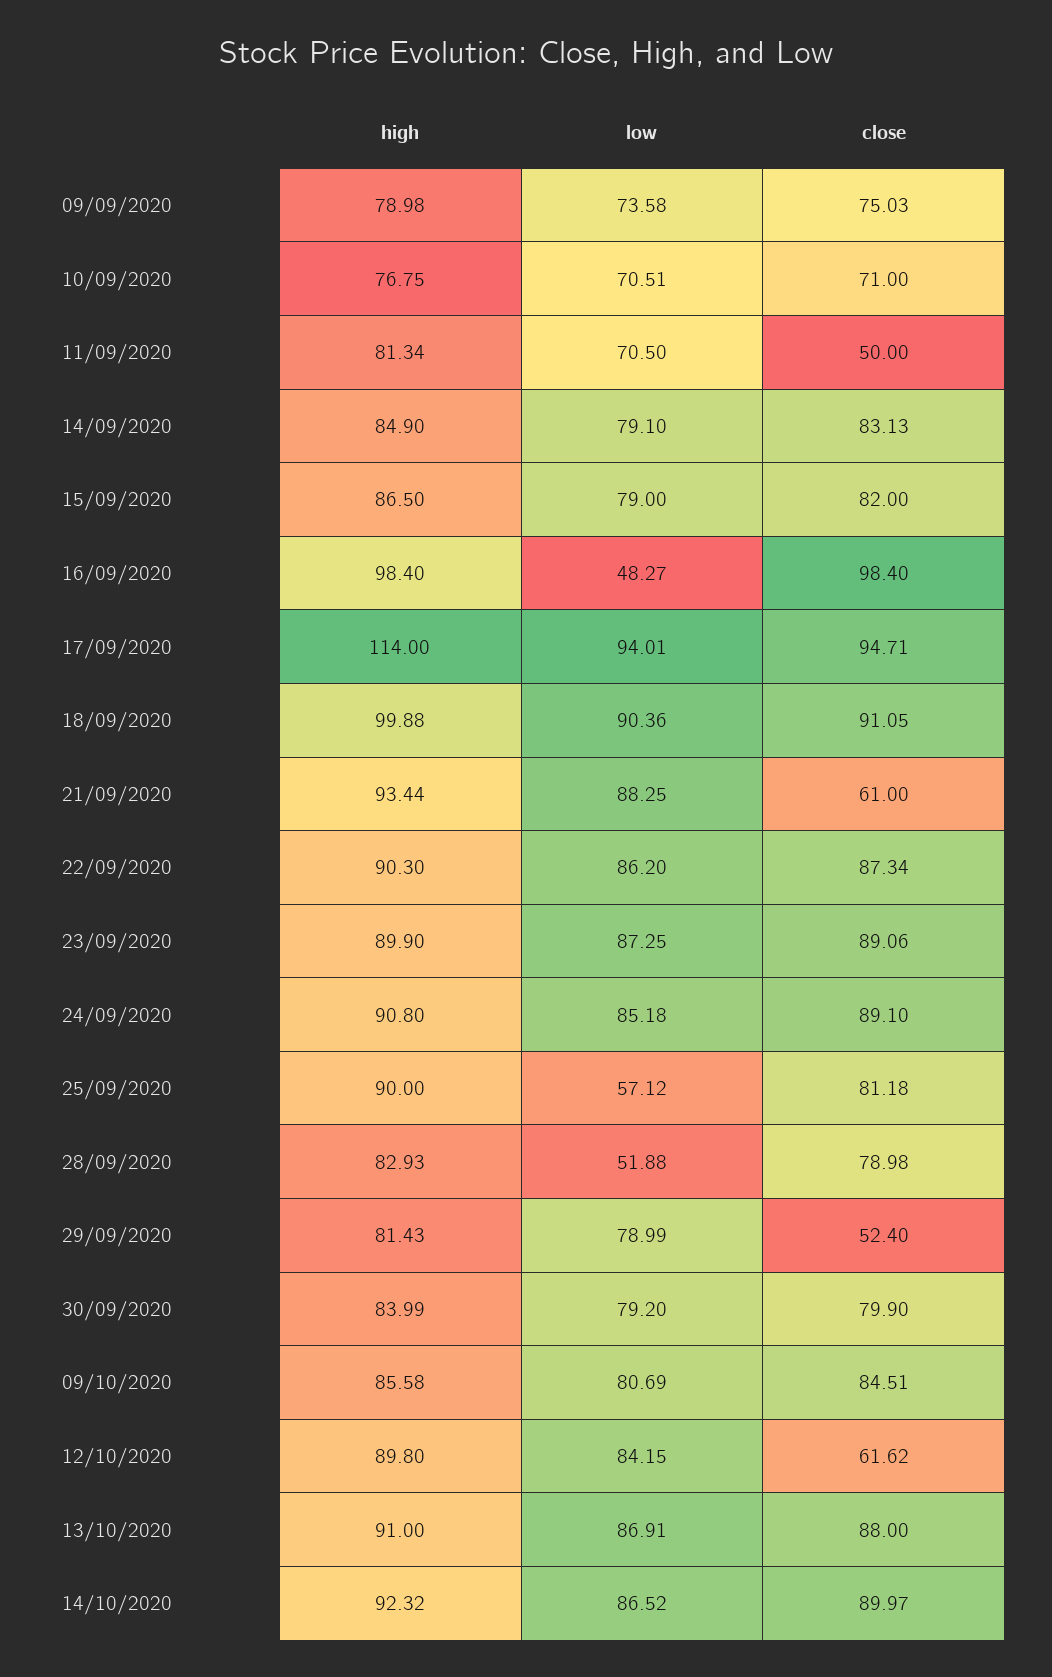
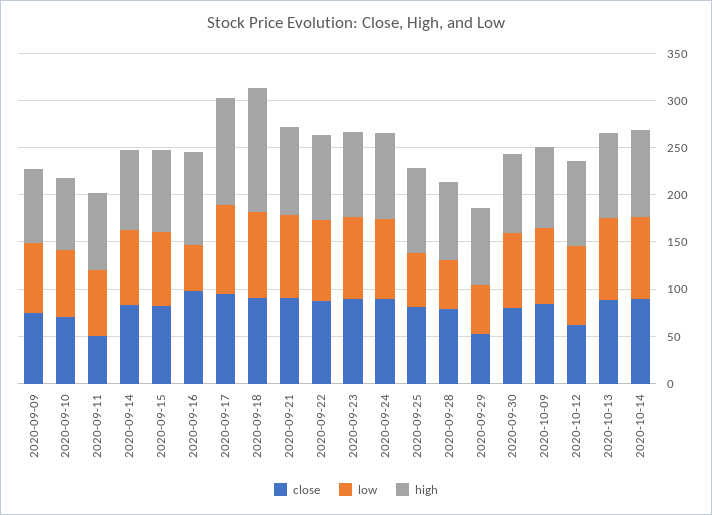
  {
    "high": {
      "09/09/2020": 78.98,
      "10/09/2020": 76.75,
      "11/09/2020": 81.34,
      "14/09/2020": 84.9,
      "15/09/2020": 86.5,
      "16/09/2020": 98.4,
      "17/09/2020": 114,
-     "18/09/2020": 99.88,
+     "18/09/2020": 130,
      "21/09/2020": 93.44,
      "22/09/2020": 90.3,
      "23/09/2020": 89.9,
      "24/09/2020": 90.8,
      "25/09/2020": 90,
      "28/09/2020": 82.93,
      "29/09/2020": 81.43,
      "30/09/2020": 83.99,
      "09/10/2020": 85.58,
      "12/10/2020": 89.8,
      "13/10/2020": 91,
      "14/10/2020": 92.32
    },
    "low": {
      "09/09/2020": 73.58,
      "10/09/2020": 70.51,
      "11/09/2020": 70.5,
      "14/09/2020": 79.1,
      "15/09/2020": 79,
      "16/09/2020": 48.27,
      "17/09/2020": 94.01,
      "18/09/2020": 90.36,
      "21/09/2020": 88.25,
      "22/09/2020": 86.2,
      "23/09/2020": 87.25,
      "24/09/2020": 85.18,
      "25/09/2020": 57.12,
      "28/09/2020": 51.88,
-     "29/09/2020": 78.99,
+     "29/09/2020": 50,
      "30/09/2020": 79.2,
      "09/10/2020": 80.69,
      "12/10/2020": 84.15,
      "13/10/2020": 86.91,
      "14/10/2020": 86.52
    },
    "close": {
      "09/09/2020": 75.03,
      "10/09/2020": 71,
      "11/09/2020": 50,
      "14/09/2020": 83.13,
      "15/09/2020": 82,
      "16/09/2020": 98.4,
      "17/09/2020": 94.71,
      "18/09/2020": 91.05,
-     "21/09/2020": 61,
+     "21/09/2020": 90,
      "22/09/2020": 87.34,
      "23/09/2020": 89.06,
      "24/09/2020": 89.1,
      "25/09/2020": 81.18,
      "28/09/2020": 78.98,
      "29/09/2020": 52.4,
      "30/09/2020": 79.9,
      "09/10/2020": 84.51,
      "12/10/2020": 61.62,
      "13/10/2020": 88,
      "14/10/2020": 89.97
    }
  }

